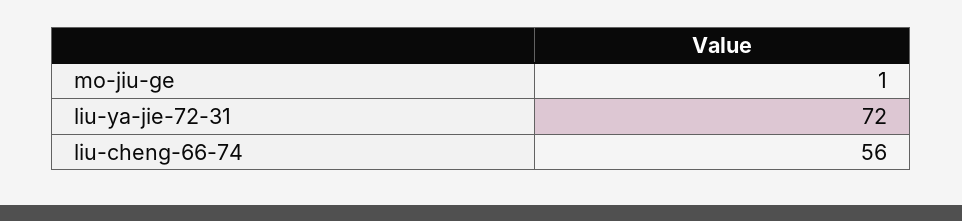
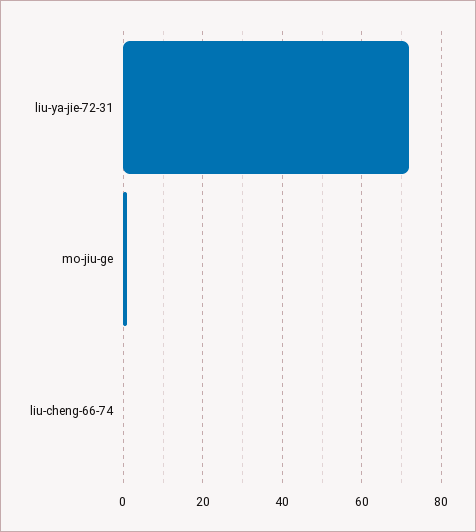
  {
    "mo-jiu-ge": 1,
    "liu-ya-jie-72-31": 72,
-   "liu-cheng-66-74": 56
+   "liu-cheng-66-74": 0
  }

